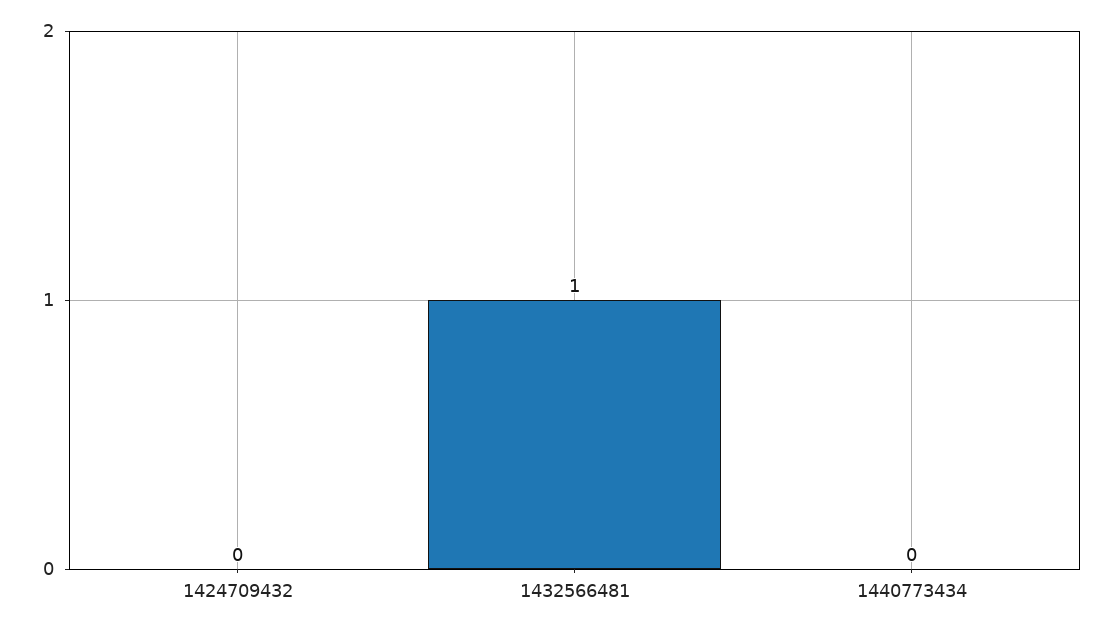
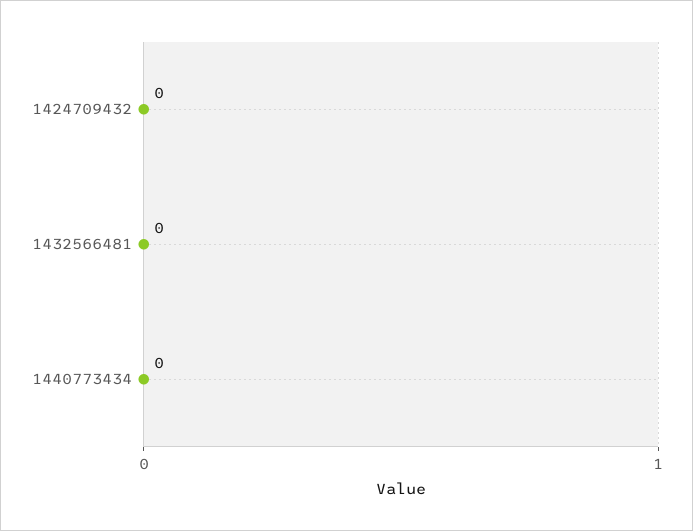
  {
    "1424709432": 0,
-   "1432566481": 1,
+   "1432566481": 0,
    "1440773434": 0
  }

